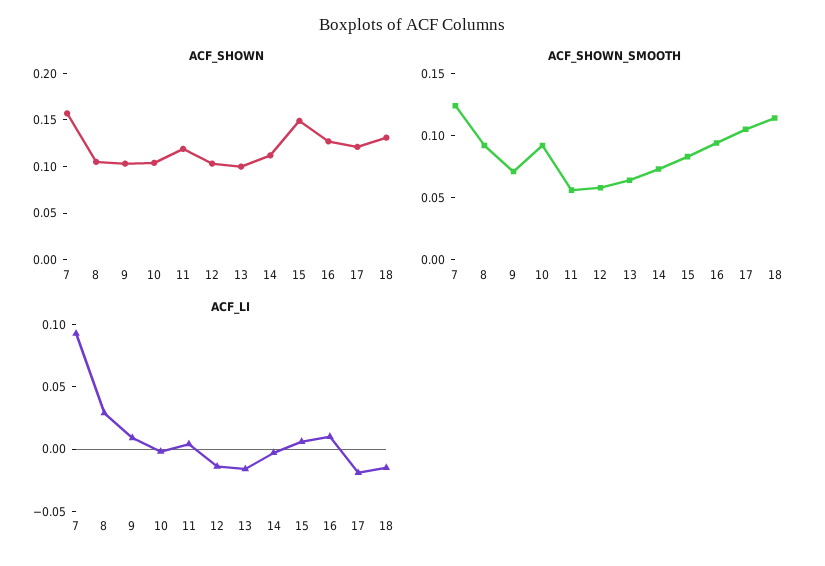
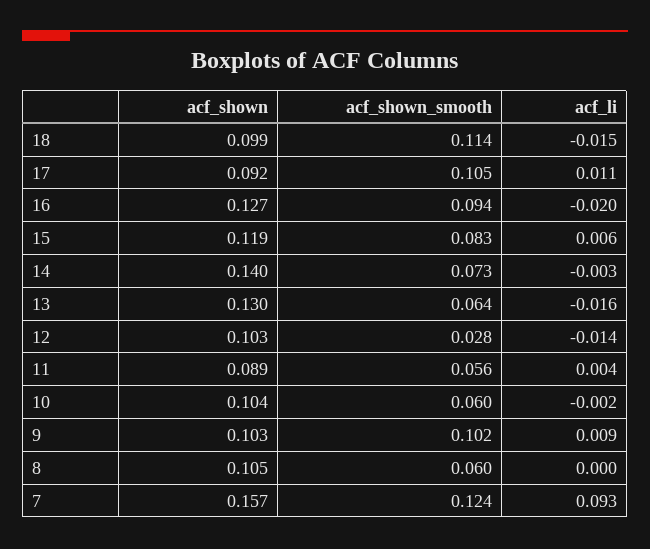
  {
    "ACF_SHOWN": {
      "7": 0.157,
      "8": 0.105,
      "9": 0.103,
      "10": 0.104,
-     "11": 0.12,
+     "11": 0.089,
      "12": 0.103,
-     "13": 0.1,
+     "13": 0.13,
-     "14": 0.11,
+     "14": 0.14,
-     "15": 0.15,
+     "15": 0.119,
      "16": 0.127,
-     "17": 0.12,
+     "17": 0.092,
-     "18": 0.13
+     "18": 0.099
    },
    "ACF_SHOWN_SMOOTH": {
      "7": 0.124,
-     "8": 0.09,
+     "8": 0.06,
-     "9": 0.07,
+     "9": 0.102,
-     "10": 0.09,
+     "10": 0.06,
      "11": 0.056,
-     "12": 0.06,
+     "12": 0.028,
      "13": 0.064,
      "14": 0.073,
      "15": 0.083,
      "16": 0.094,
      "17": 0.105,
      "18": 0.114
    },
    "ACF_LI": {
      "7": 0.093,
-     "8": 0.03,
+     "8": 0,
      "9": 0.009,
      "10": -0.002,
      "11": 0.004,
      "12": -0.014,
      "13": -0.016,
      "14": -0.003,
      "15": 0.006,
-     "16": 0.01,
+     "16": -0.02,
-     "17": -0.02,
+     "17": 0.011,
      "18": -0.015
    }
  }

